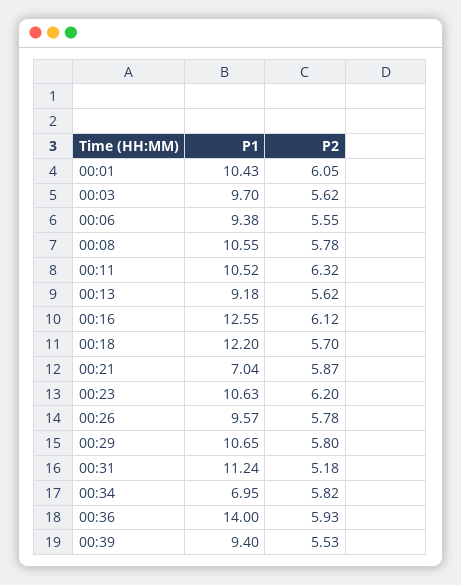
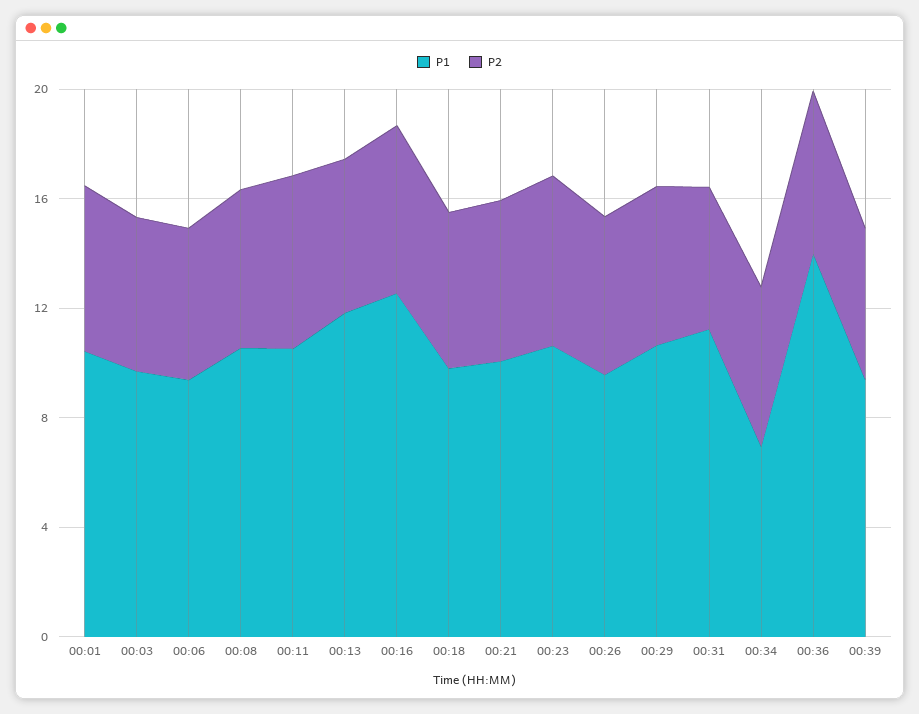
  {
    "P1": {
      "00:01": 10.43,
      "00:03": 9.7,
      "00:06": 9.38,
      "00:08": 10.55,
      "00:11": 10.52,
-     "00:13": 9.18,
+     "00:13": 12,
      "00:16": 12.55,
-     "00:18": 12.2,
+     "00:18": 10,
-     "00:21": 7.04,
+     "00:21": 10,
      "00:23": 10.63,
      "00:26": 9.57,
      "00:29": 10.65,
      "00:31": 11.24,
      "00:34": 6.95,
      "00:36": 14,
      "00:39": 9.4
    },
    "P2": {
      "00:01": 6.05,
      "00:03": 5.62,
      "00:06": 5.55,
      "00:08": 5.78,
      "00:11": 6.32,
      "00:13": 5.62,
      "00:16": 6.12,
      "00:18": 5.7,
      "00:21": 5.87,
      "00:23": 6.2,
      "00:26": 5.78,
      "00:29": 5.8,
      "00:31": 5.18,
      "00:34": 5.82,
      "00:36": 5.93,
      "00:39": 5.53
    }
  }

